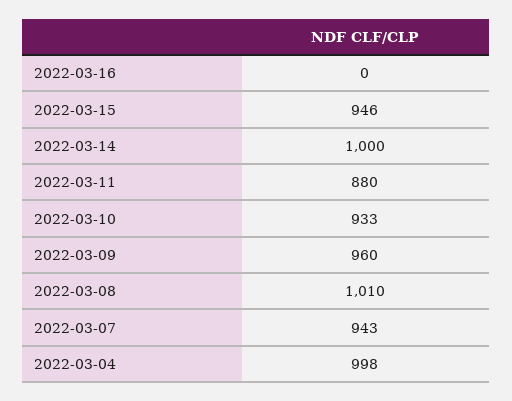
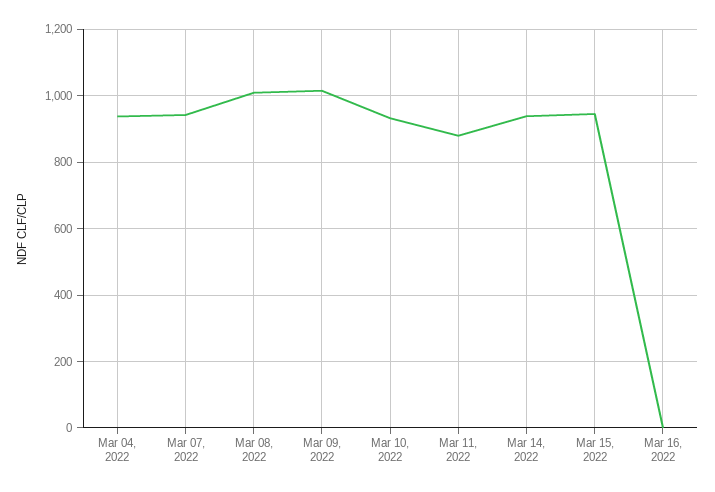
  {
    "2022-03-16": 0,
    "2022-03-15": 946,
-   "2022-03-14": 1000,
+   "2022-03-14": 940,
    "2022-03-11": 880,
    "2022-03-10": 933,
-   "2022-03-09": 960,
+   "2022-03-09": 1020,
    "2022-03-08": 1010,
    "2022-03-07": 943,
-   "2022-03-04": 998
+   "2022-03-04": 940
  }

